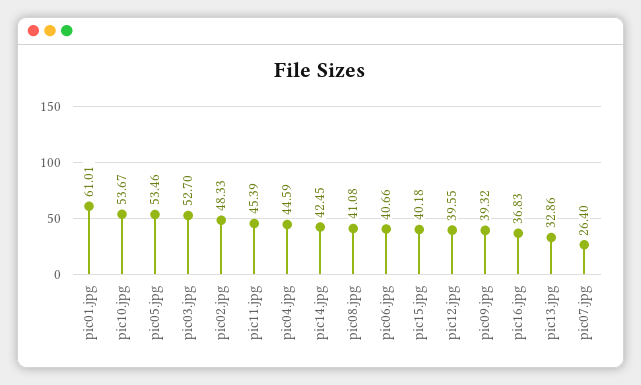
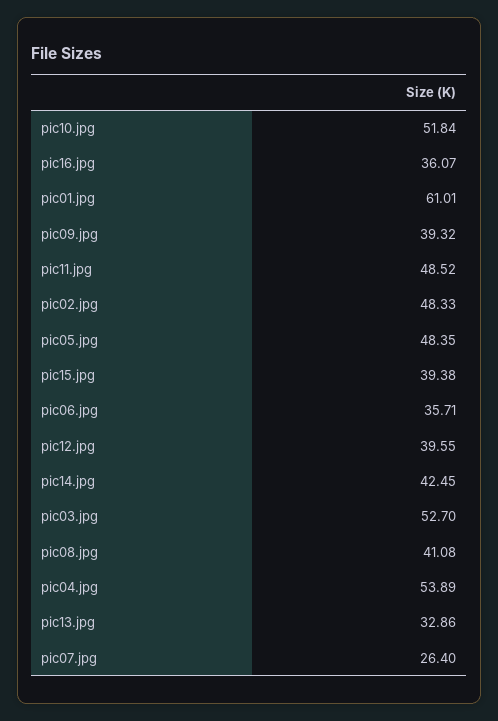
  {
    "pic01.jpg": 61.01,
-   "pic10.jpg": 53.67,
+   "pic10.jpg": 51.84,
-   "pic05.jpg": 53.46,
+   "pic05.jpg": 48.35,
    "pic03.jpg": 52.7,
    "pic02.jpg": 48.33,
-   "pic11.jpg": 45.39,
+   "pic11.jpg": 48.52,
-   "pic04.jpg": 44.59,
+   "pic04.jpg": 53.89,
    "pic14.jpg": 42.45,
    "pic08.jpg": 41.08,
-   "pic06.jpg": 40.66,
+   "pic06.jpg": 35.71,
-   "pic15.jpg": 40.18,
+   "pic15.jpg": 39.38,
    "pic12.jpg": 39.55,
    "pic09.jpg": 39.32,
-   "pic16.jpg": 36.83,
+   "pic16.jpg": 36.07,
    "pic13.jpg": 32.86,
    "pic07.jpg": 26.4
  }

